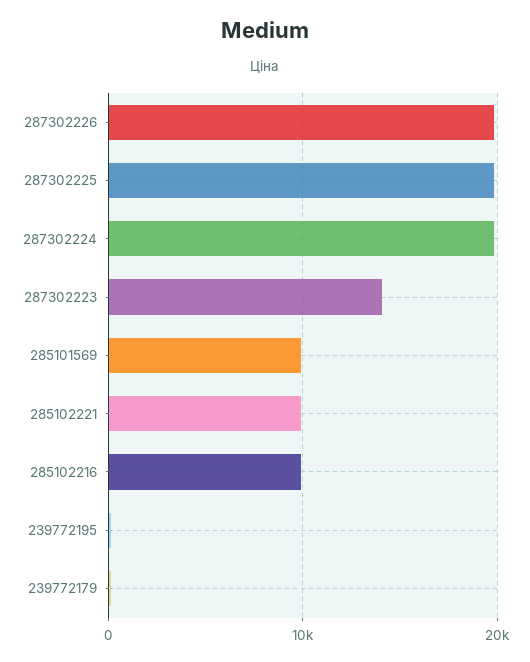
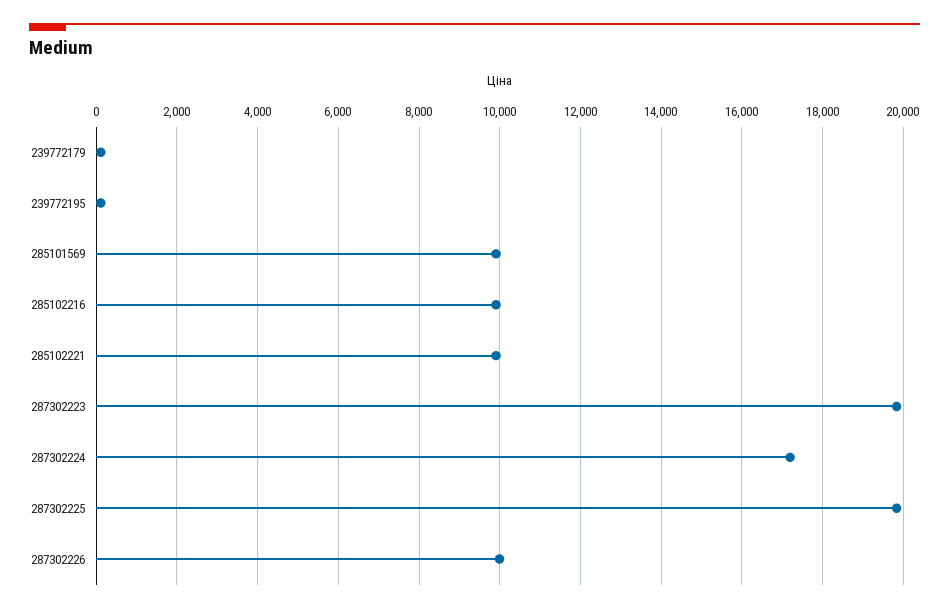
  {
-   "287302226": 20000,
+   "287302226": 10000,
    "287302225": 19800,
-   "287302224": 20000,
+   "287302224": 17200,
-   "287302223": 14000,
+   "287302223": 19800,
    "285101569": 10000,
    "285102221": 10000,
    "285102216": 10000,
    "239772195": 200,
    "239772179": 200
  }

